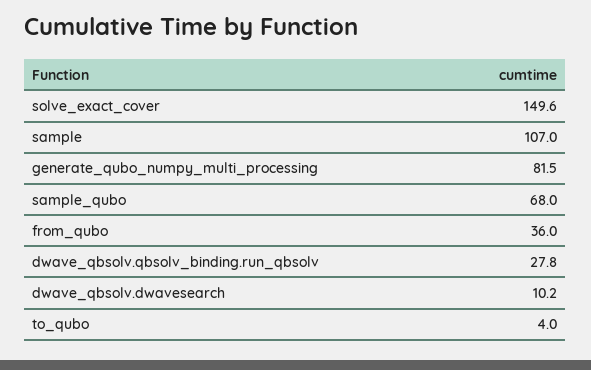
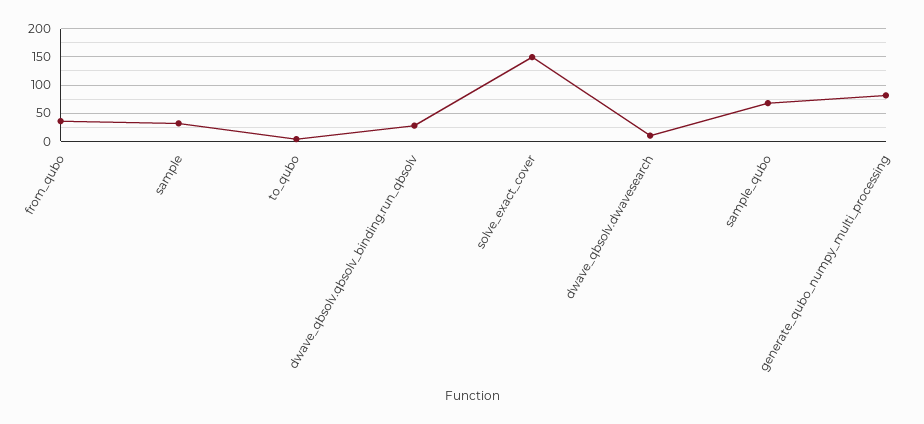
  {
    "solve_exact_cover": 149.6,
-   "sample": 107,
+   "sample": 25,
    "generate_qubo_numpy_multi_processing": 81.5,
    "sample_qubo": 68,
    "from_qubo": 36,
    "dwave_qbsolv.qbsolv_binding.run_qbsolv": 27.8,
    "dwave_qbsolv.dwavesearch": 10.2,
    "to_qubo": 4
  }

